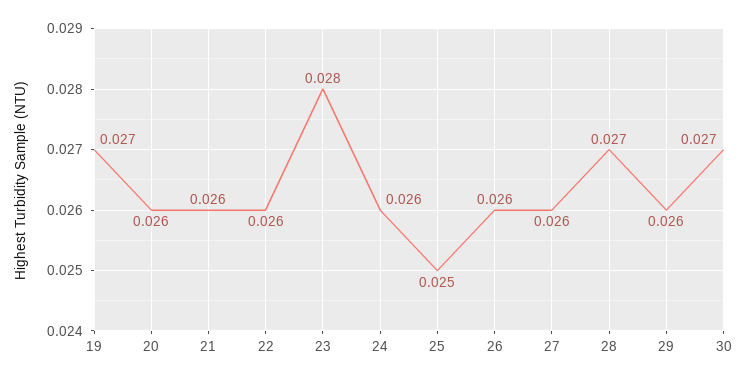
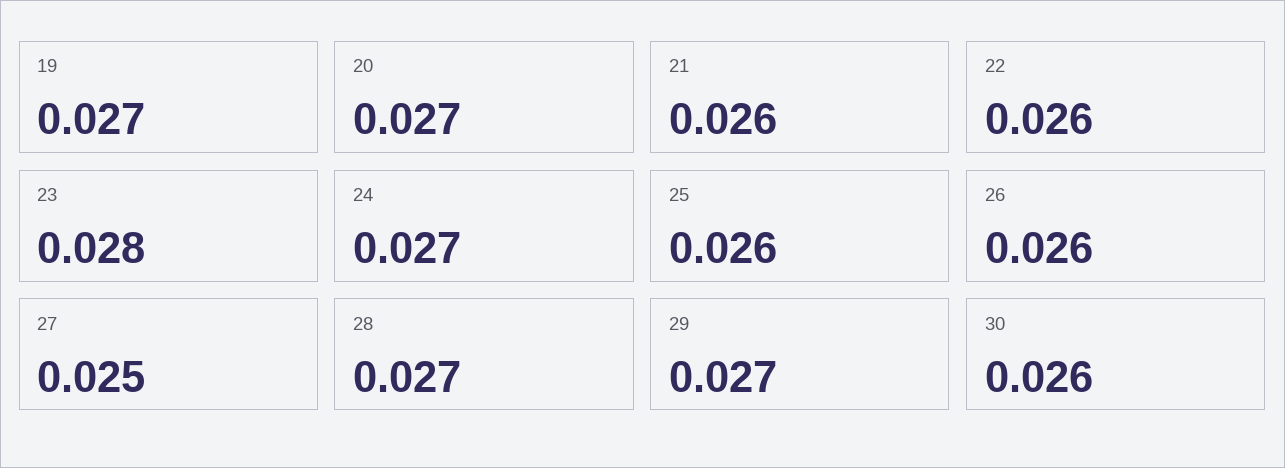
  {
    "19": 0.027,
-   "20": 0.026,
+   "20": 0.027,
    "21": 0.026,
    "22": 0.026,
    "23": 0.028,
-   "24": 0.026,
+   "24": 0.027,
-   "25": 0.025,
+   "25": 0.026,
    "26": 0.026,
-   "27": 0.026,
+   "27": 0.025,
    "28": 0.027,
-   "29": 0.026,
+   "29": 0.027,
-   "30": 0.027
+   "30": 0.026
  }

